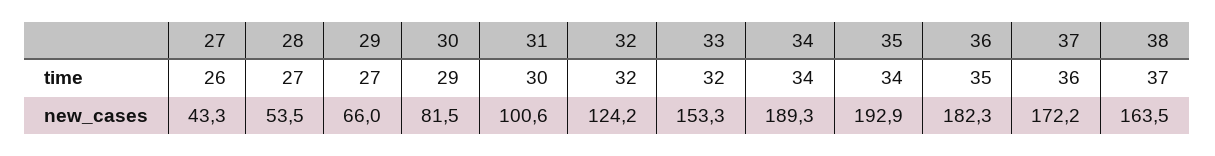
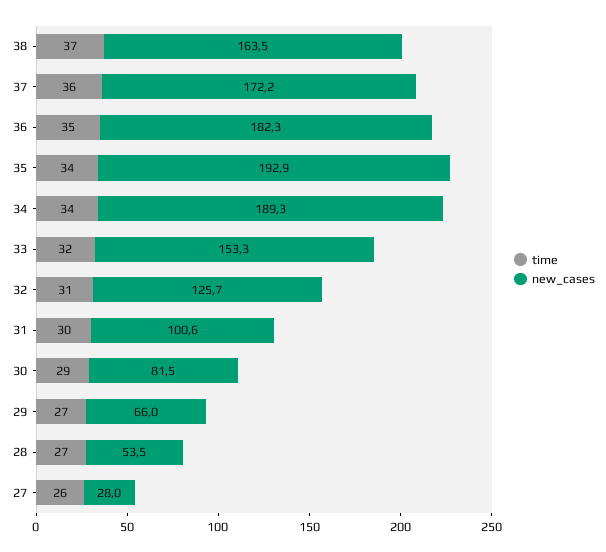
  {
    "time": {
      "27": 26,
      "28": 27,
      "29": 27,
      "30": 29,
      "31": 30,
-     "32": 32,
+     "32": 31,
      "33": 32,
      "34": 34,
      "35": 34,
      "36": 35,
      "37": 36,
      "38": 37
    },
    "new_cases": {
-     "27": 43.3,
+     "27": 28,
      "28": 53.5,
      "29": 66,
      "30": 81.5,
      "31": 100.6,
-     "32": 124.2,
+     "32": 125.7,
      "33": 153.3,
      "34": 189.3,
      "35": 192.9,
      "36": 182.3,
      "37": 172.2,
      "38": 163.5
    }
  }

